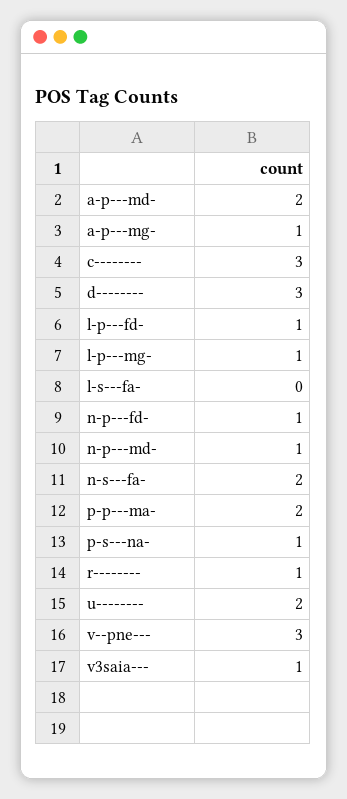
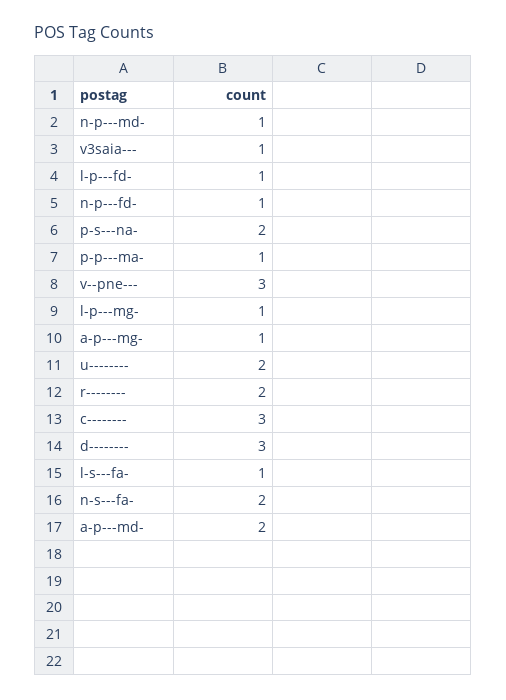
  {
    "a-p---md-": 2,
    "a-p---mg-": 1,
    "c--------": 3,
    "d--------": 3,
    "l-p---fd-": 1,
    "l-p---mg-": 1,
-   "l-s---fa-": 0,
+   "l-s---fa-": 1,
    "n-p---fd-": 1,
    "n-p---md-": 1,
    "n-s---fa-": 2,
-   "p-p---ma-": 2,
+   "p-p---ma-": 1,
-   "p-s---na-": 1,
+   "p-s---na-": 2,
-   "r--------": 1,
+   "r--------": 2,
    "u--------": 2,
    "v--pne---": 3,
    "v3saia---": 1
  }

